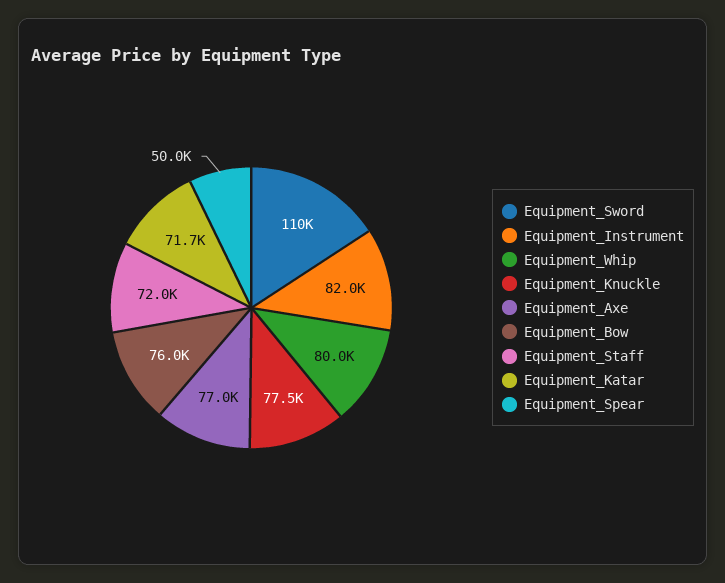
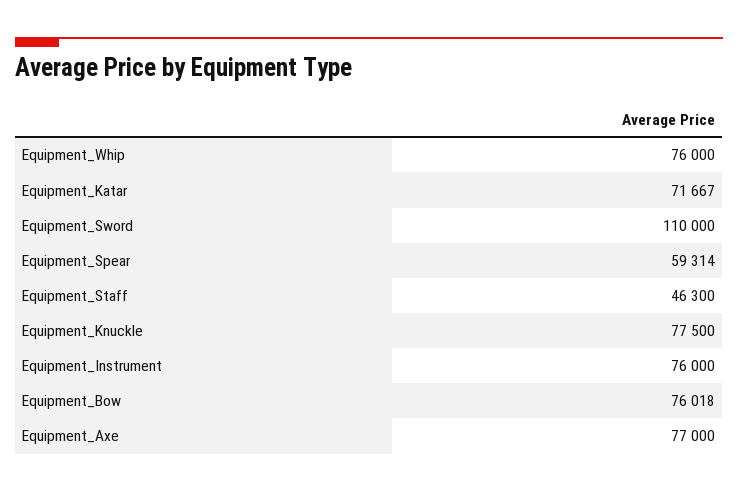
  {
    "Equipment_Sword": 110000,
-   "Equipment_Instrument": 82000,
+   "Equipment_Instrument": 76000,
-   "Equipment_Whip": 80000,
+   "Equipment_Whip": 76000,
    "Equipment_Knuckle": 77500,
    "Equipment_Axe": 77000,
    "Equipment_Bow": 76018,
-   "Equipment_Staff": 72000,
+   "Equipment_Staff": 46300,
    "Equipment_Katar": 71667,
-   "Equipment_Spear": 50000
+   "Equipment_Spear": 59314
  }

